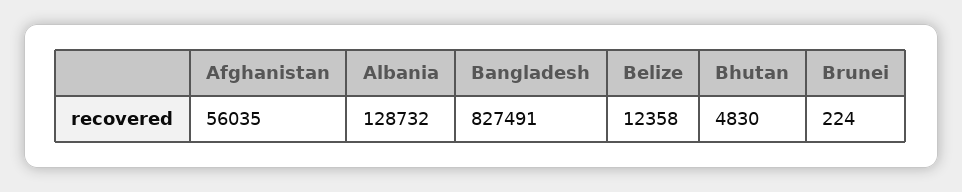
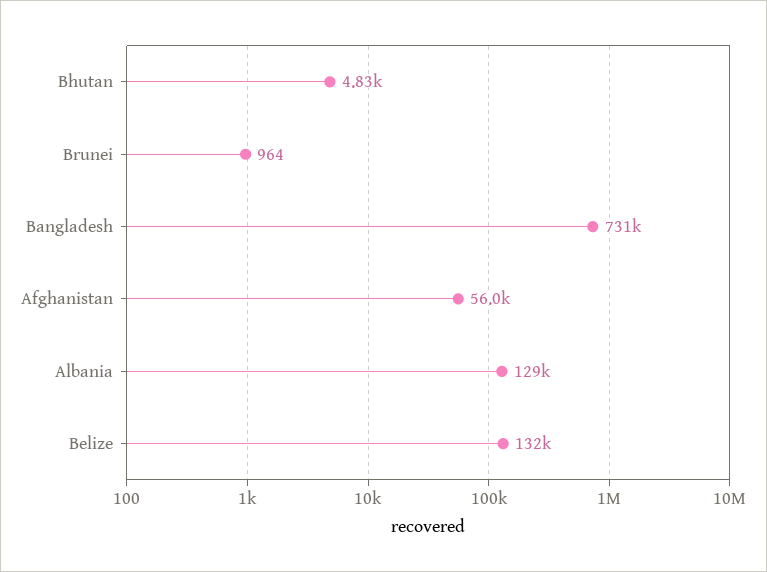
  {
    "Afghanistan": 56035,
    "Albania": 128732,
-   "Bangladesh": 827491,
+   "Bangladesh": 731000,
-   "Belize": 12358,
+   "Belize": 132000,
    "Bhutan": 4830,
-   "Brunei": 224
+   "Brunei": 964
  }

